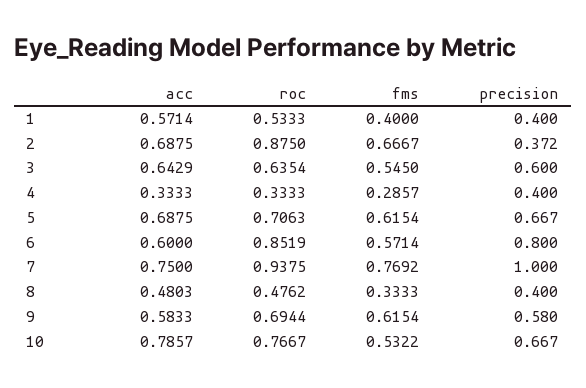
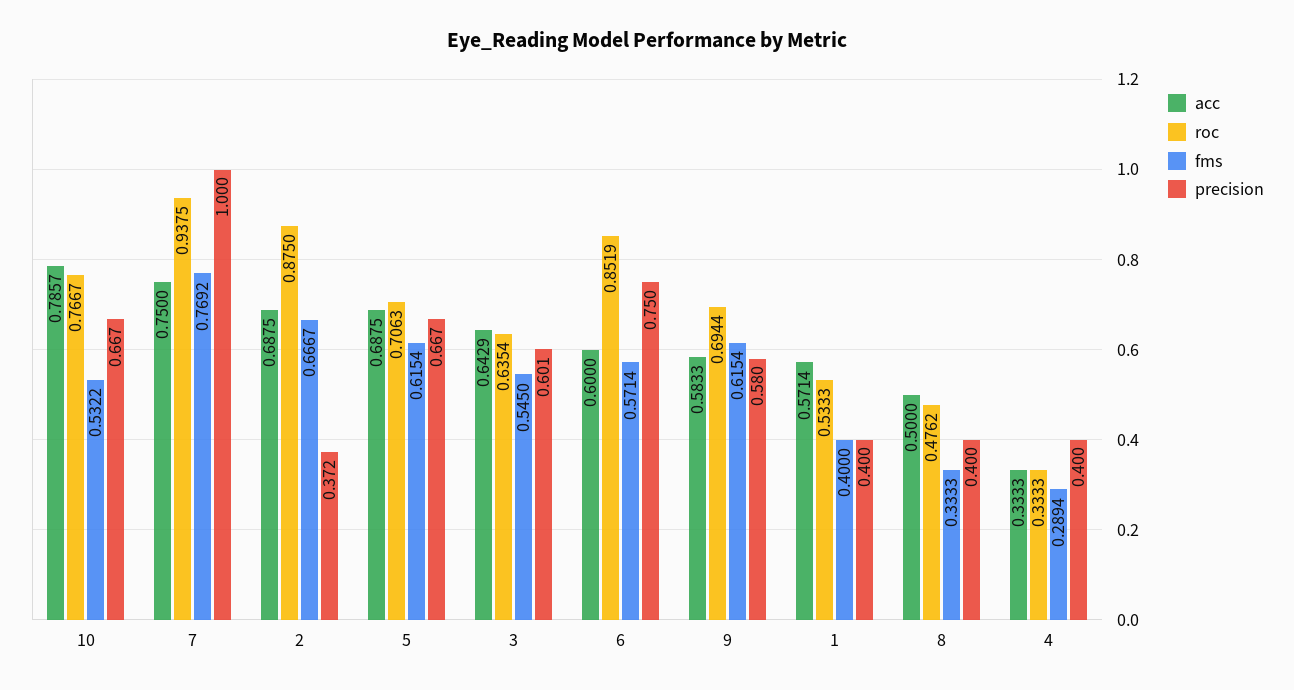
  {
    "acc": {
      "1": 0.5714,
      "2": 0.6875,
      "3": 0.6429,
      "4": 0.3333,
      "5": 0.6875,
      "6": 0.6,
      "7": 0.75,
-     "8": 0.4803,
+     "8": 0.5,
      "9": 0.5833,
      "10": 0.7857
    },
    "roc": {
      "1": 0.5333,
      "2": 0.875,
      "3": 0.6354,
      "4": 0.3333,
      "5": 0.7063,
      "6": 0.8519,
      "7": 0.9375,
      "8": 0.4762,
      "9": 0.6944,
      "10": 0.7667
    },
    "fms": {
      "1": 0.4,
      "2": 0.6667,
      "3": 0.545,
-     "4": 0.2857,
+     "4": 0.2894,
      "5": 0.6154,
      "6": 0.5714,
      "7": 0.7692,
      "8": 0.3333,
      "9": 0.6154,
      "10": 0.5322
    },
    "precision": {
      "1": 0.4,
      "2": 0.372,
-     "3": 0.6,
+     "3": 0.601,
      "4": 0.4,
      "5": 0.667,
-     "6": 0.8,
+     "6": 0.75,
      "7": 1,
      "8": 0.4,
      "9": 0.58,
      "10": 0.667
    }
  }

